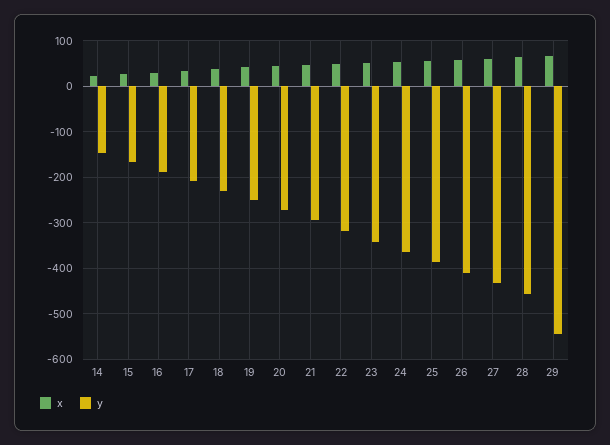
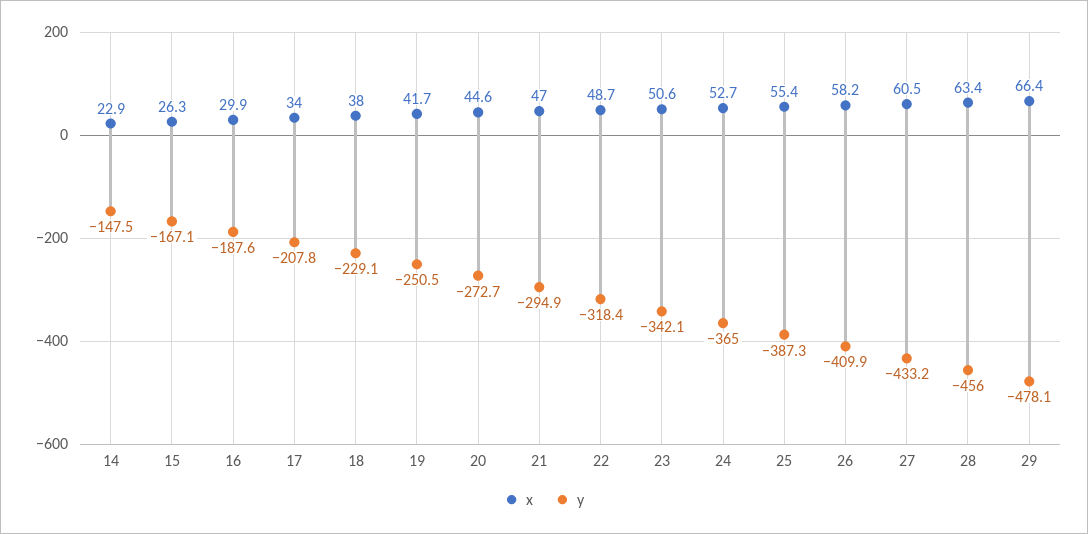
  {
    "x": {
      "14": 22.9,
      "15": 26.3,
      "16": 29.9,
      "17": 34,
      "18": 38,
      "19": 41.7,
      "20": 44.6,
      "21": 47,
      "22": 48.7,
      "23": 50.6,
      "24": 52.7,
      "25": 55.4,
      "26": 58.2,
      "27": 60.5,
      "28": 63.4,
      "29": 66.4
    },
    "y": {
      "14": -147.5,
      "15": -167.1,
      "16": -187.6,
      "17": -207.8,
      "18": -229.1,
      "19": -250.5,
      "20": -272.7,
      "21": -294.9,
      "22": -318.4,
      "23": -342.1,
      "24": -365,
      "25": -387.3,
      "26": -409.9,
      "27": -433.2,
      "28": -456,
-     "29": -540
+     "29": -478.1
    }
  }

